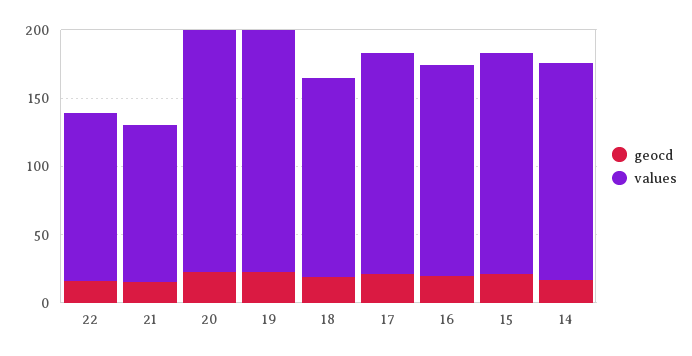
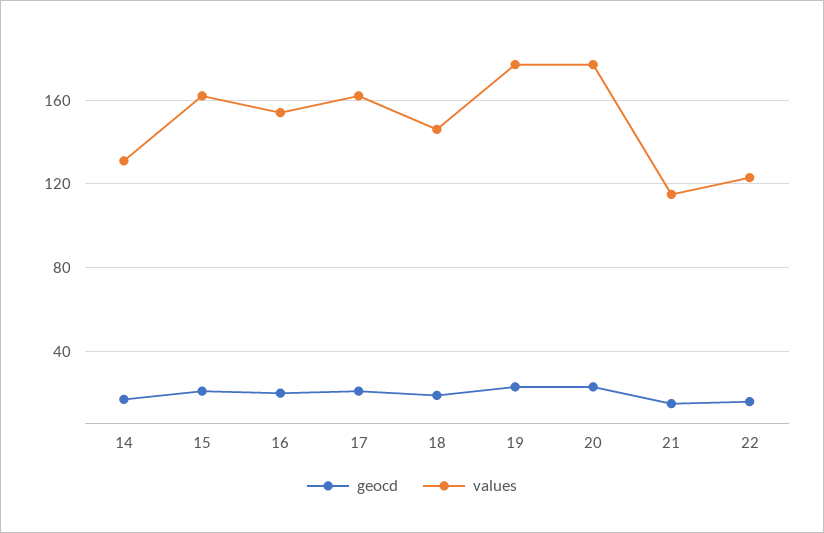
  {
    "geocd": {
      "22": 15,
      "21": 15,
      "20": 25,
      "19": 25,
      "18": 20,
      "17": 20,
      "16": 20,
      "15": 20,
      "14": 15
    },
    "values": {
      "22": 125,
      "21": 115,
      "20": 175,
      "19": 175,
      "18": 145,
      "17": 160,
      "16": 155,
      "15": 160,
-     "14": 160
+     "14": 130
    }
  }

